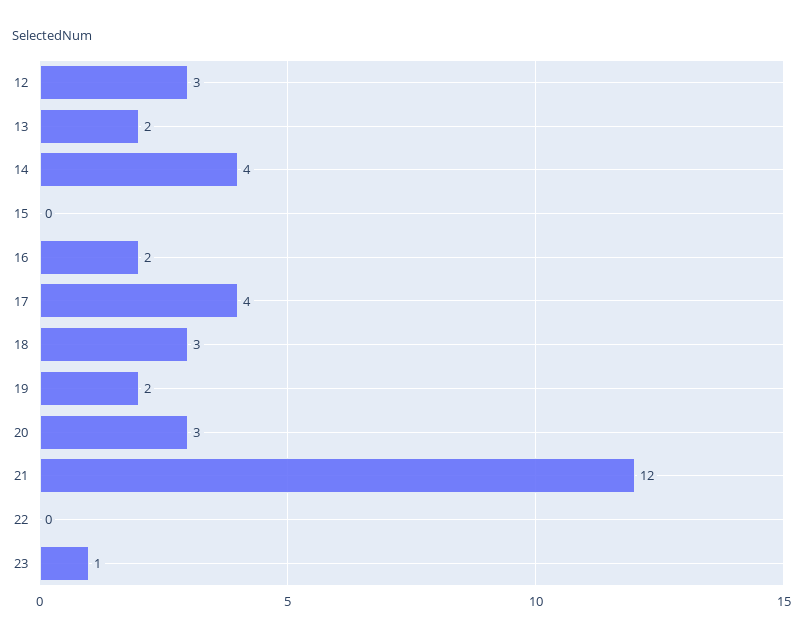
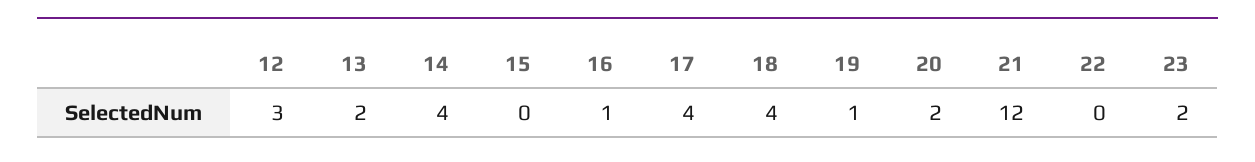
  {
    "12": 3,
    "13": 2,
    "14": 4,
    "15": 0,
-   "16": 2,
+   "16": 1,
    "17": 4,
-   "18": 3,
+   "18": 4,
-   "19": 2,
+   "19": 1,
-   "20": 3,
+   "20": 2,
    "21": 12,
    "22": 0,
-   "23": 1
+   "23": 2
  }

